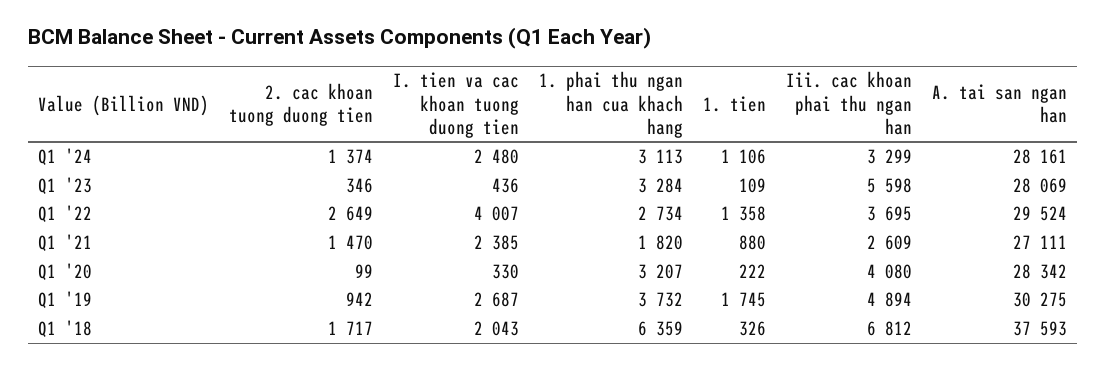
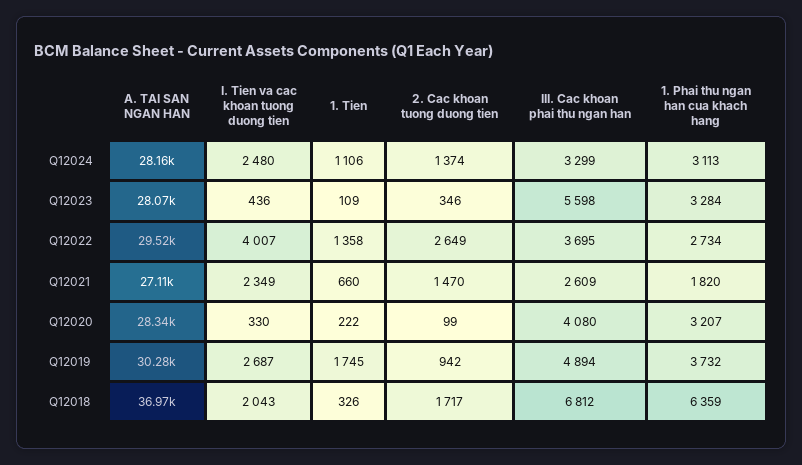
  {
    "2. cac khoan tuong duong tien": {
      "Q1 '24": 1374,
      "Q1 '23": 346,
      "Q1 '22": 2649,
      "Q1 '21": 1470,
      "Q1 '20": 99,
      "Q1 '19": 942,
      "Q1 '18": 1717
    },
    "I. tien va cac khoan tuong duong tien": {
      "Q1 '24": 2480,
      "Q1 '23": 436,
      "Q1 '22": 4007,
-     "Q1 '21": 2385,
+     "Q1 '21": 2349,
      "Q1 '20": 330,
      "Q1 '19": 2687,
      "Q1 '18": 2043
    },
    "1. phai thu ngan han cua khach hang": {
      "Q1 '24": 3113,
      "Q1 '23": 3284,
      "Q1 '22": 2734,
      "Q1 '21": 1820,
      "Q1 '20": 3207,
      "Q1 '19": 3732,
      "Q1 '18": 6359
    },
    "1. tien": {
      "Q1 '24": 1106,
      "Q1 '23": 109,
      "Q1 '22": 1358,
-     "Q1 '21": 880,
+     "Q1 '21": 660,
      "Q1 '20": 222,
      "Q1 '19": 1745,
      "Q1 '18": 326
    },
    "Iii. cac khoan phai thu ngan han": {
      "Q1 '24": 3299,
      "Q1 '23": 5598,
      "Q1 '22": 3695,
      "Q1 '21": 2609,
      "Q1 '20": 4080,
      "Q1 '19": 4894,
      "Q1 '18": 6812
    },
    "A. tai san ngan han": {
      "Q1 '24": 28161,
      "Q1 '23": 28069,
      "Q1 '22": 29524,
      "Q1 '21": 27111,
      "Q1 '20": 28342,
      "Q1 '19": 30275,
-     "Q1 '18": 37593
+     "Q1 '18": 36970
    }
  }

